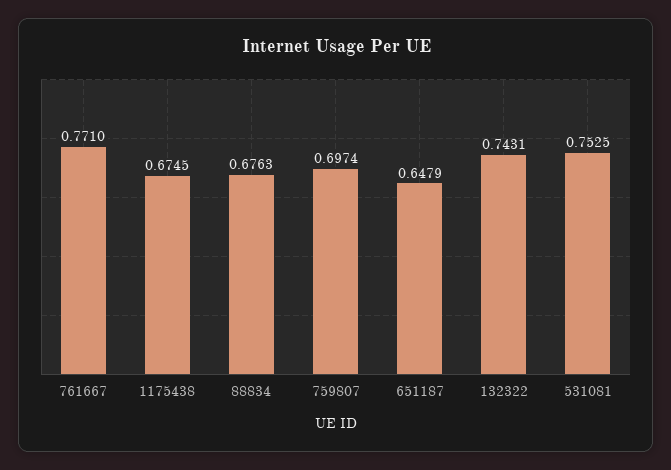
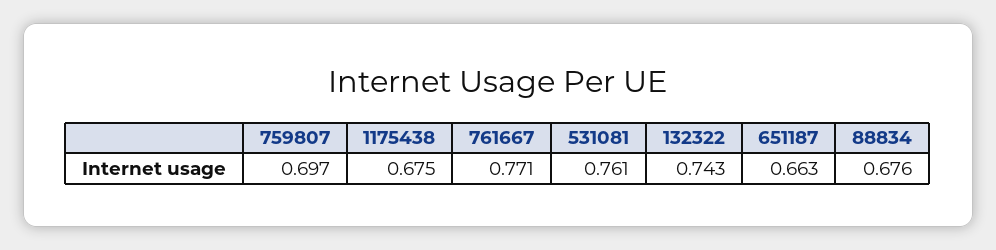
  {
    "761667": 0.771,
    "1175438": 0.6745,
    "88834": 0.6763,
    "759807": 0.6974,
-   "651187": 0.6479,
+   "651187": 0.663,
    "132322": 0.7431,
-   "531081": 0.7525
+   "531081": 0.761
  }

